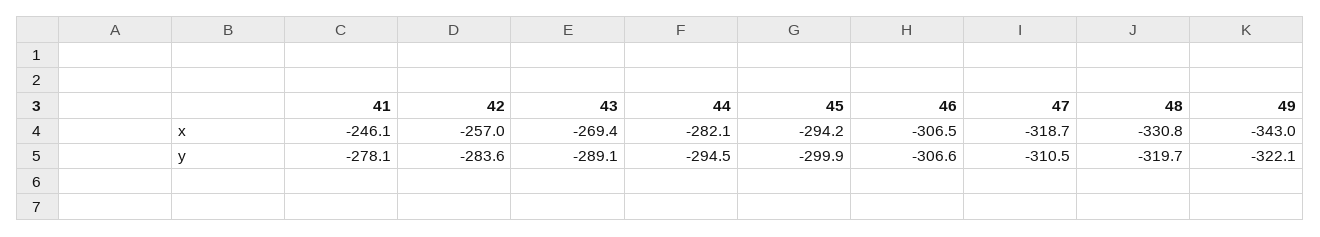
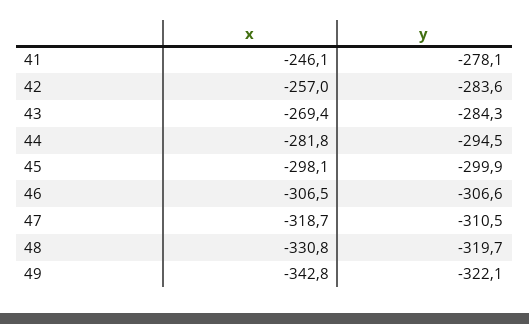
  {
    "41": {
      "x": -246.1,
      "y": -278.1
    },
    "42": {
      "x": -257,
      "y": -283.6
    },
    "43": {
      "x": -269.4,
-     "y": -289.1
+     "y": -284.3
    },
    "44": {
-     "x": -282.1,
+     "x": -281.8,
      "y": -294.5
    },
    "45": {
-     "x": -294.2,
+     "x": -298.1,
      "y": -299.9
    },
    "46": {
      "x": -306.5,
      "y": -306.6
    },
    "47": {
      "x": -318.7,
      "y": -310.5
    },
    "48": {
      "x": -330.8,
      "y": -319.7
    },
    "49": {
-     "x": -343,
+     "x": -342.8,
      "y": -322.1
    }
  }

